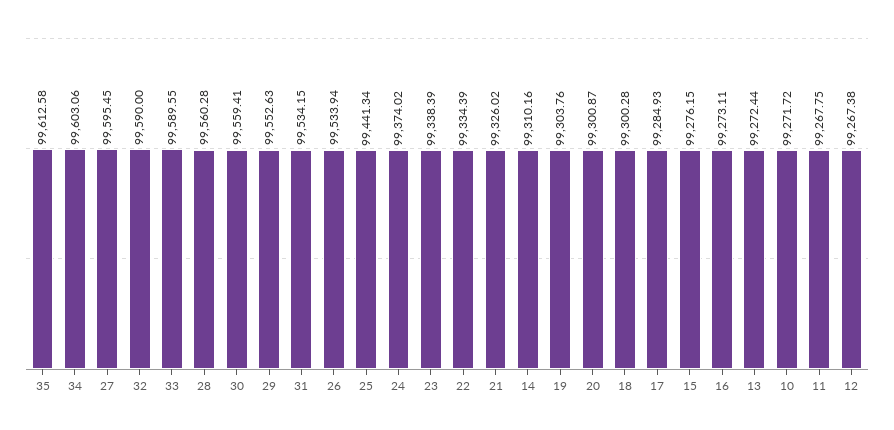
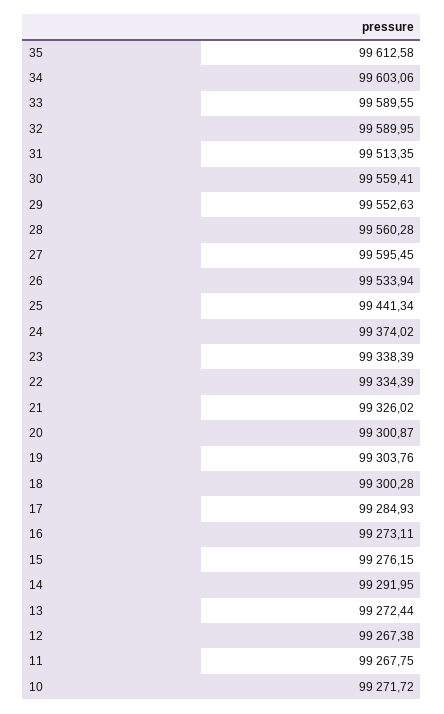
  {
    "35": 99612.58,
    "34": 99603.06,
    "27": 99595.45,
-   "32": 99590,
+   "32": 99589.95,
    "33": 99589.55,
    "28": 99560.28,
    "30": 99559.41,
    "29": 99552.63,
-   "31": 99534.15,
+   "31": 99513.35,
    "26": 99533.94,
    "25": 99441.34,
    "24": 99374.02,
    "23": 99338.39,
    "22": 99334.39,
    "21": 99326.02,
-   "14": 99310.16,
+   "14": 99291.95,
    "19": 99303.76,
    "20": 99300.87,
    "18": 99300.28,
    "17": 99284.93,
    "15": 99276.15,
    "16": 99273.11,
    "13": 99272.44,
    "10": 99271.72,
    "11": 99267.75,
    "12": 99267.38
  }

